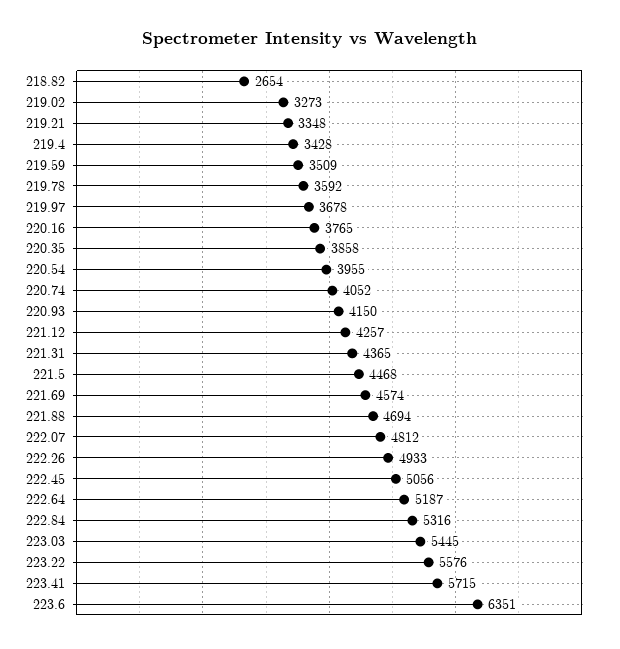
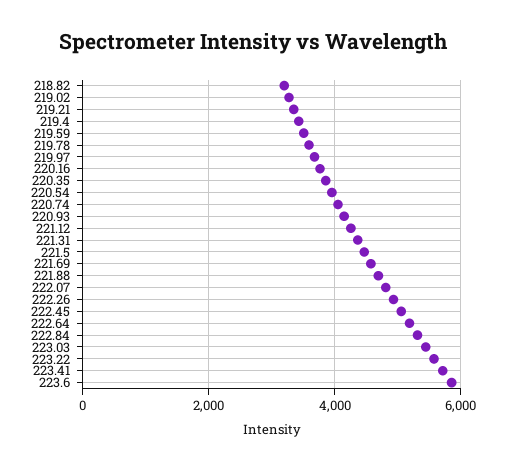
  {
-   "218.82": 2654,
+   "218.82": 3200,
    "219.02": 3273,
    "219.21": 3348,
    "219.4": 3428,
    "219.59": 3509,
    "219.78": 3592,
    "219.97": 3678,
    "220.16": 3765,
    "220.35": 3858,
    "220.54": 3955,
    "220.74": 4052,
    "220.93": 4150,
    "221.12": 4257,
    "221.31": 4365,
    "221.5": 4468,
    "221.69": 4574,
    "221.88": 4694,
    "222.07": 4812,
    "222.26": 4933,
    "222.45": 5056,
    "222.64": 5187,
    "222.84": 5316,
    "223.03": 5445,
    "223.22": 5576,
    "223.41": 5715,
-   "223.6": 6351
+   "223.6": 5800
  }

